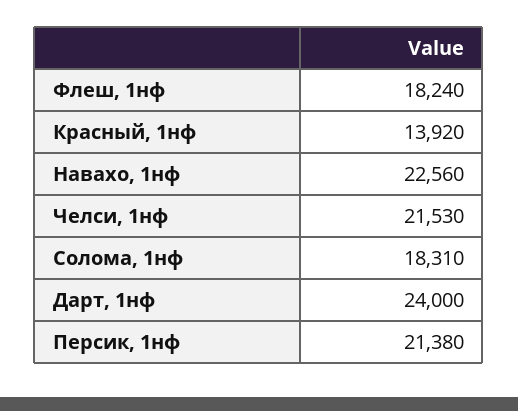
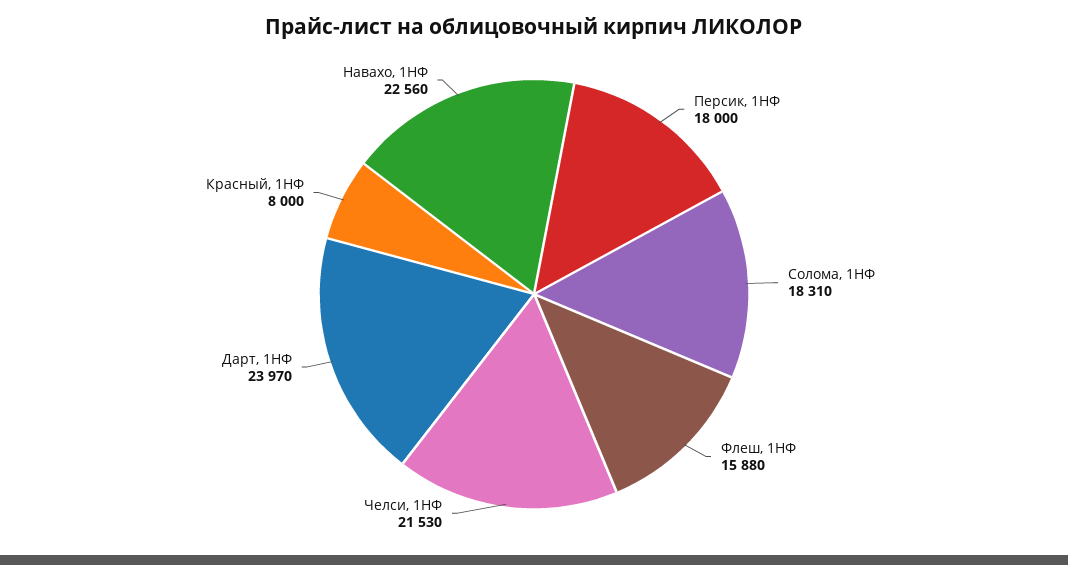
  {
-   "Флеш, 1нф": 18240,
+   "Флеш, 1нф": 15880,
-   "Красный, 1нф": 13920,
+   "Красный, 1нф": 8000,
    "Навахо, 1нф": 22560,
    "Челси, 1нф": 21530,
    "Солома, 1нф": 18310,
-   "Дарт, 1нф": 24000,
+   "Дарт, 1нф": 23970,
-   "Персик, 1нф": 21380
+   "Персик, 1нф": 18000
  }

